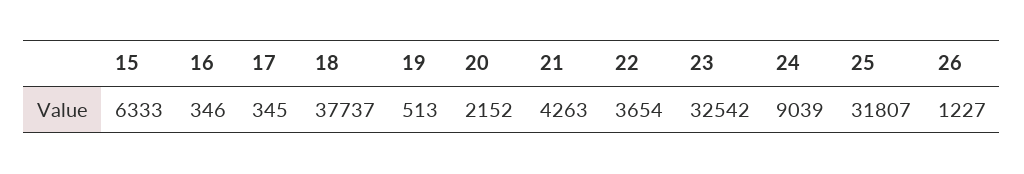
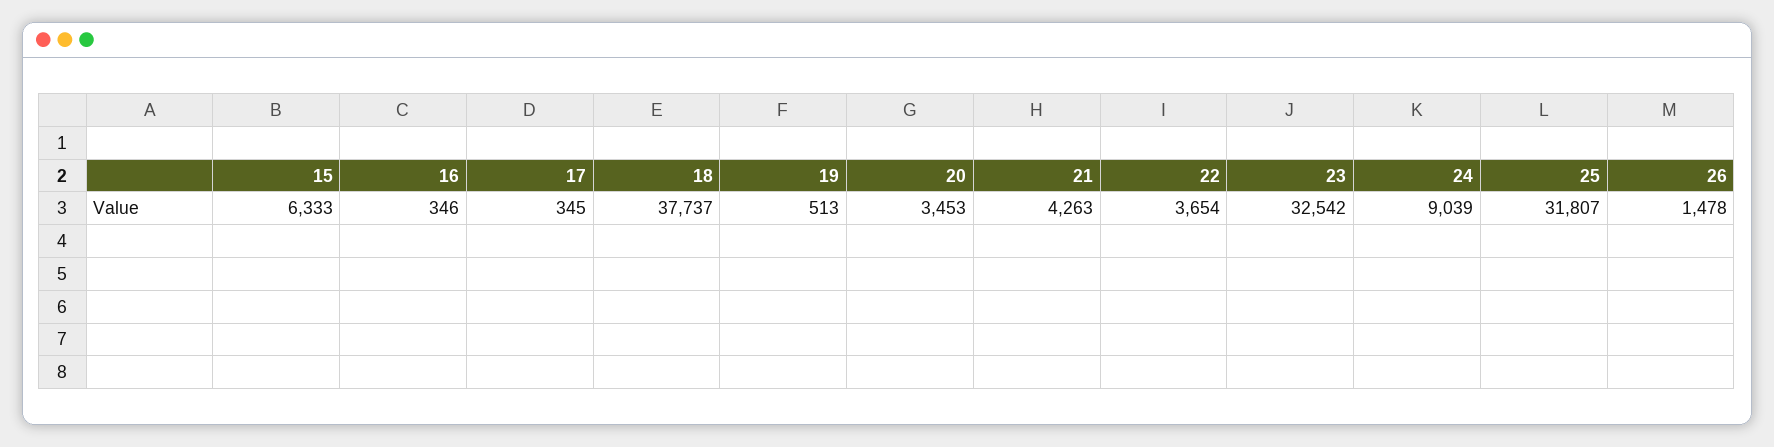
  {
    "15": 6333,
    "16": 346,
    "17": 345,
    "18": 37737,
    "19": 513,
-   "20": 2152,
+   "20": 3453,
    "21": 4263,
    "22": 3654,
    "23": 32542,
    "24": 9039,
    "25": 31807,
-   "26": 1227
+   "26": 1478
  }

